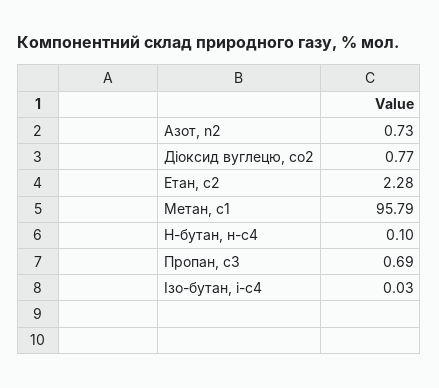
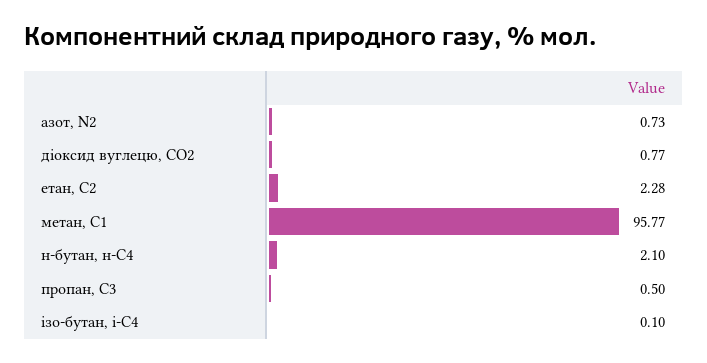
  {
    "Азот, n2": 0.73,
    "Діоксид вуглецю, cо2": 0.77,
    "Етан, с2": 2.28,
-   "Метан, с1": 95.79,
+   "Метан, с1": 95.77,
-   "Н-бутан, н-с4": 0.1,
+   "Н-бутан, н-с4": 2.1,
-   "Пропан, с3": 0.69,
+   "Пропан, с3": 0.5,
-   "Ізо-бутан, і-с4": 0.03
+   "Ізо-бутан, і-с4": 0.1
  }

